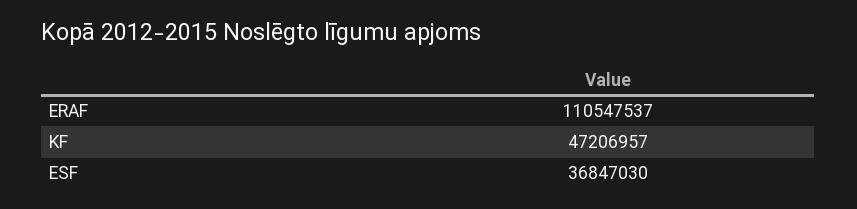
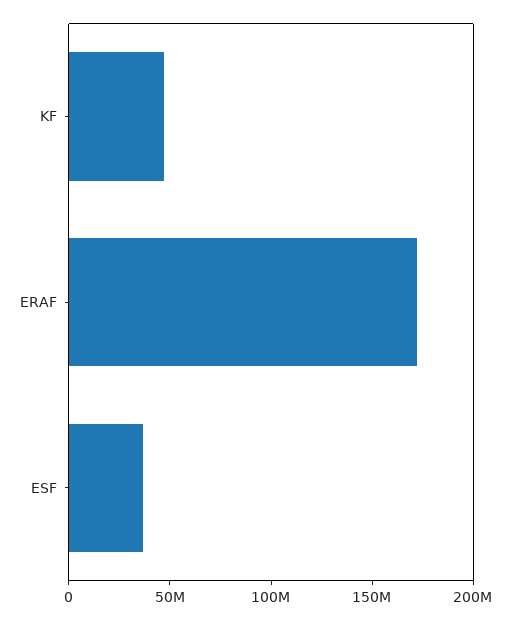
  {
-   "ERAF": 110547537,
+   "ERAF": 170000000,
    "KF": 47206957,
    "ESF": 36847030
  }

